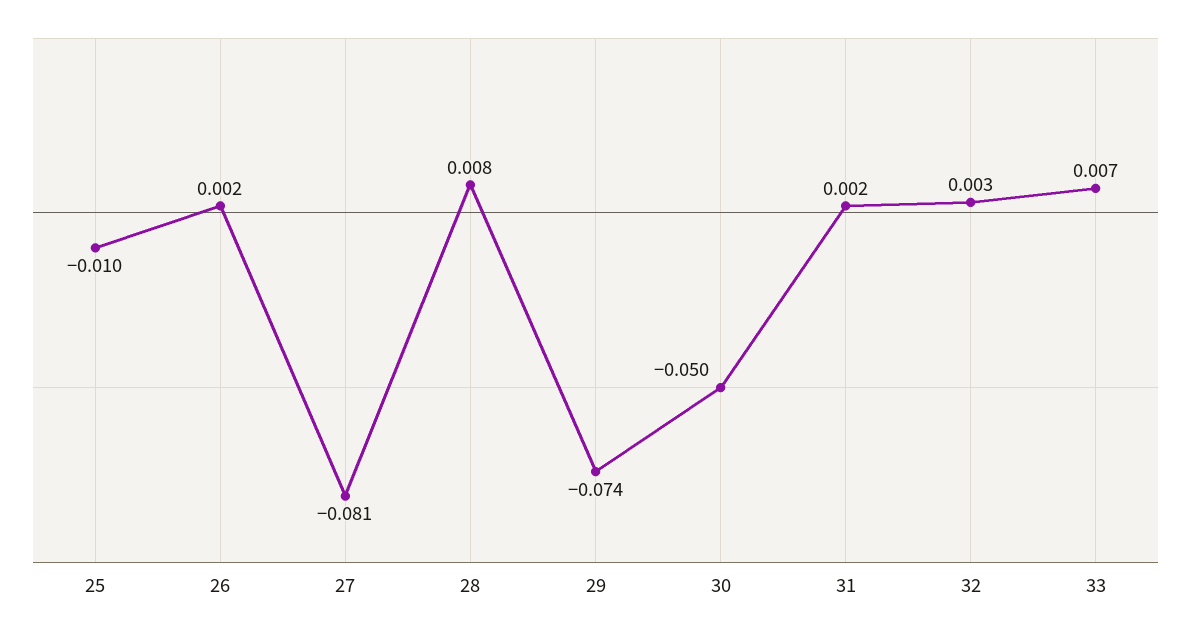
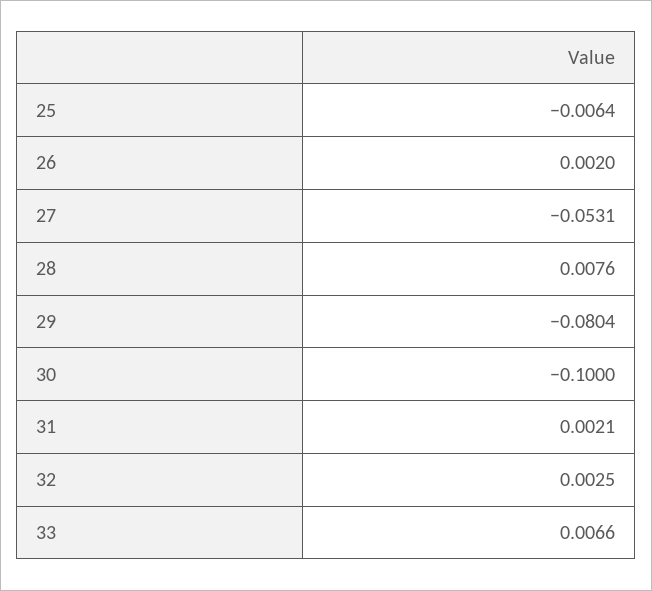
  {
-   "25": -0.01,
+   "25": -0.0064,
    "26": 0.002,
-   "27": -0.081,
+   "27": -0.0531,
    "28": 0.0076,
-   "29": -0.074,
+   "29": -0.0804,
-   "30": -0.05,
+   "30": -0.1,
    "31": 0.0021,
    "32": 0.0025,
    "33": 0.0066
  }

